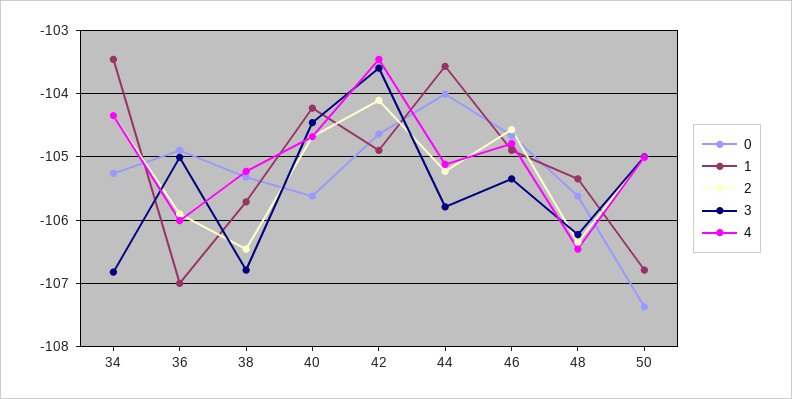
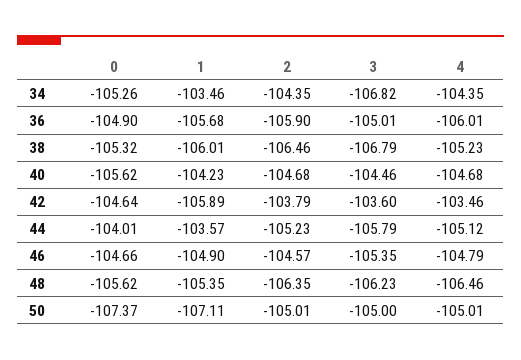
  {
    "0": {
      "34": -105.26,
      "36": -104.9,
      "38": -105.32,
      "40": -105.62,
      "42": -104.64,
      "44": -104.01,
      "46": -104.66,
      "48": -105.62,
      "50": -107.37
    },
    "1": {
      "34": -103.46,
-     "36": -107,
+     "36": -105.68,
-     "38": -105.7,
+     "38": -106.01,
      "40": -104.23,
-     "42": -104.9,
+     "42": -105.89,
      "44": -103.57,
      "46": -104.9,
      "48": -105.35,
-     "50": -106.8
+     "50": -107.11
    },
    "2": {
      "34": -104.35,
      "36": -105.9,
      "38": -106.46,
      "40": -104.68,
-     "42": -104.1,
+     "42": -103.79,
      "44": -105.23,
      "46": -104.57,
      "48": -106.35,
      "50": -105.01
    },
    "3": {
      "34": -106.82,
      "36": -105.01,
      "38": -106.79,
      "40": -104.46,
      "42": -103.6,
      "44": -105.79,
      "46": -105.35,
      "48": -106.23,
      "50": -105
    },
    "4": {
      "34": -104.35,
      "36": -106.01,
      "38": -105.23,
      "40": -104.68,
      "42": -103.46,
      "44": -105.12,
      "46": -104.79,
      "48": -106.46,
      "50": -105.01
    }
  }

